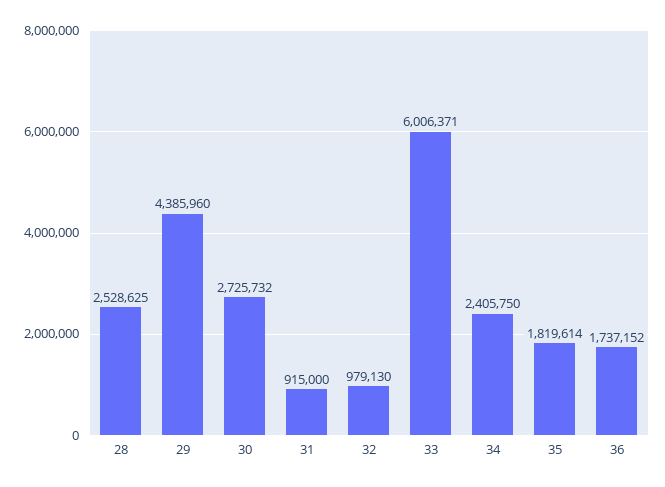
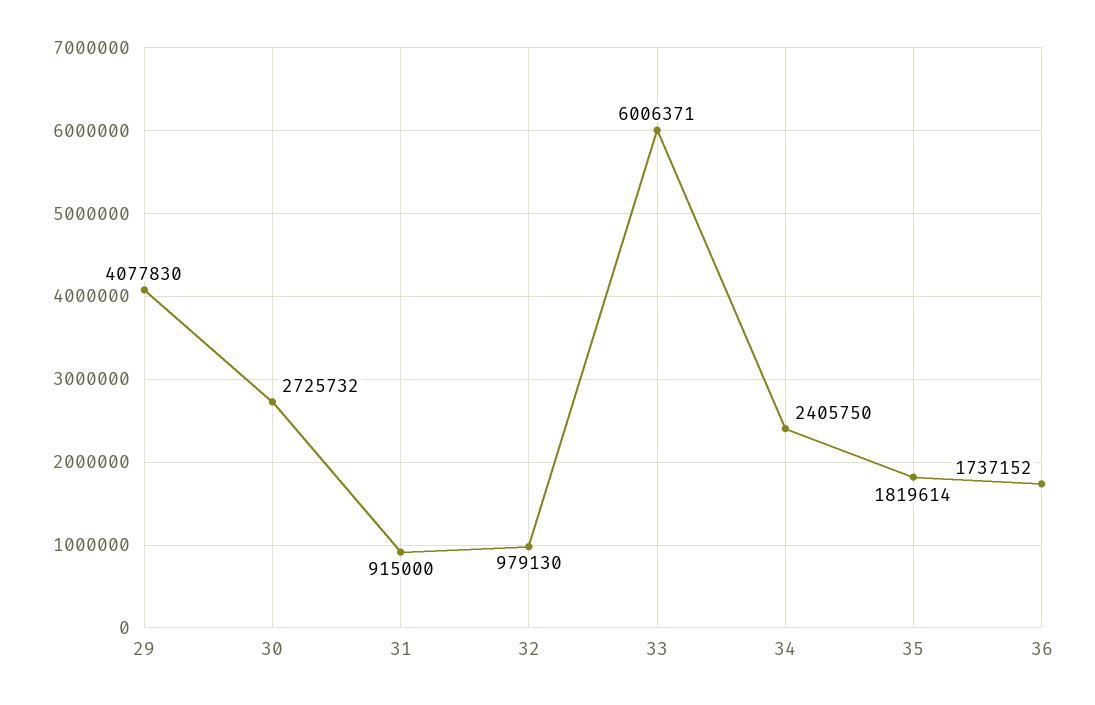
  {
-   "28": 2528625,
-   "29": 4385960,
+   "29": 4077830,
    "30": 2725732,
    "31": 915000,
    "32": 979130,
    "33": 6006371,
    "34": 2405750,
    "35": 1819614,
    "36": 1737152
  }

